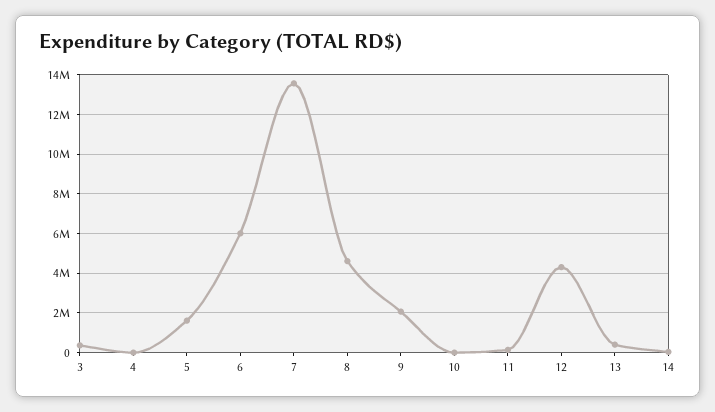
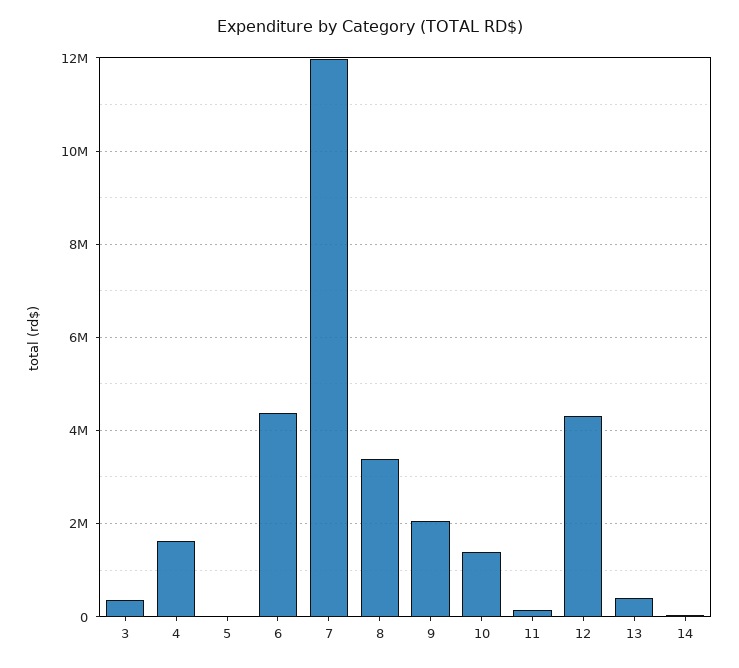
  {
    "3": 400000,
-   "4": 0,
+   "4": 1600000,
-   "5": 1500000,
+   "5": 0,
-   "6": 6000000,
+   "6": 4400000,
-   "7": 13500000,
+   "7": 12000000,
-   "8": 4500000,
+   "8": 3400000,
    "9": 2000000,
-   "10": 0,
+   "10": 1400000,
    "11": 200000,
    "12": 4400000,
    "13": 400000,
    "14": 0
  }

